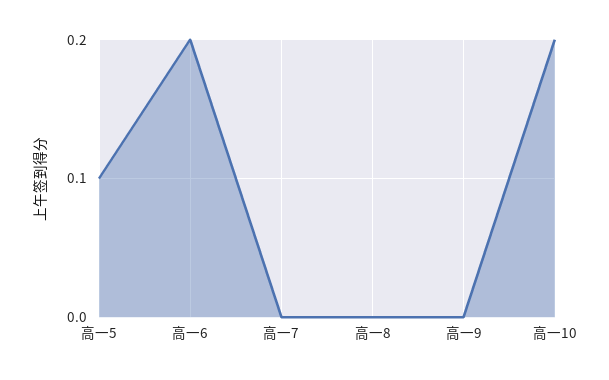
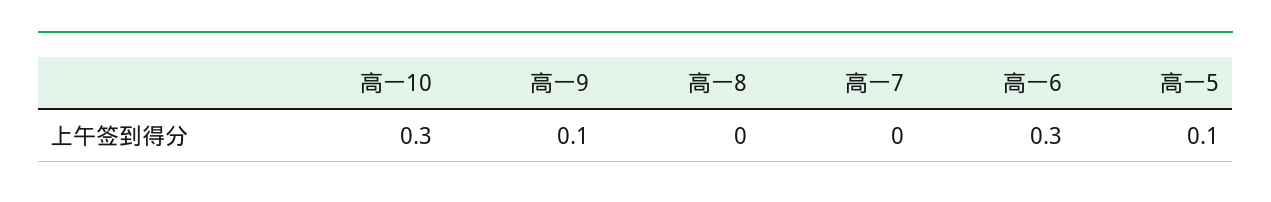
  {
    "高一5": 0.1,
-   "高一6": 0.2,
+   "高一6": 0.3,
    "高一7": 0,
    "高一8": 0,
-   "高一9": 0,
+   "高一9": 0.1,
-   "高一10": 0.2
+   "高一10": 0.3
  }

